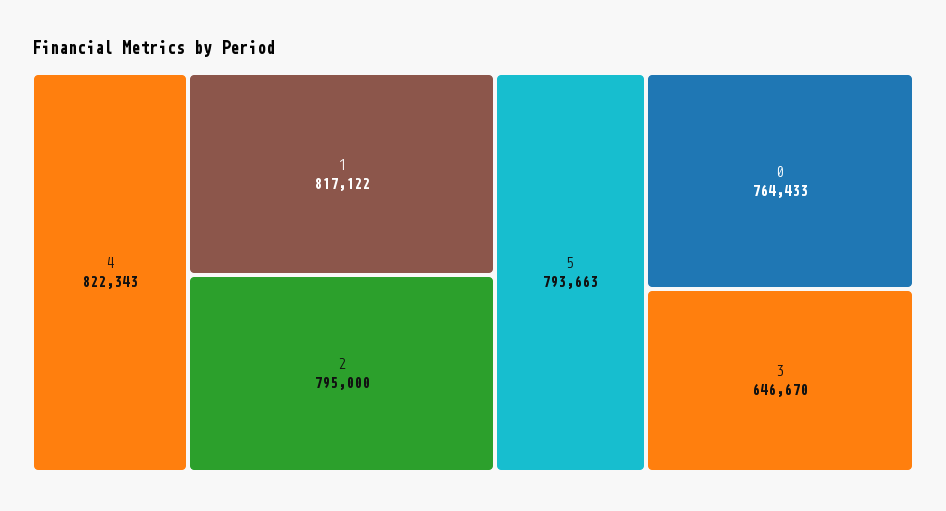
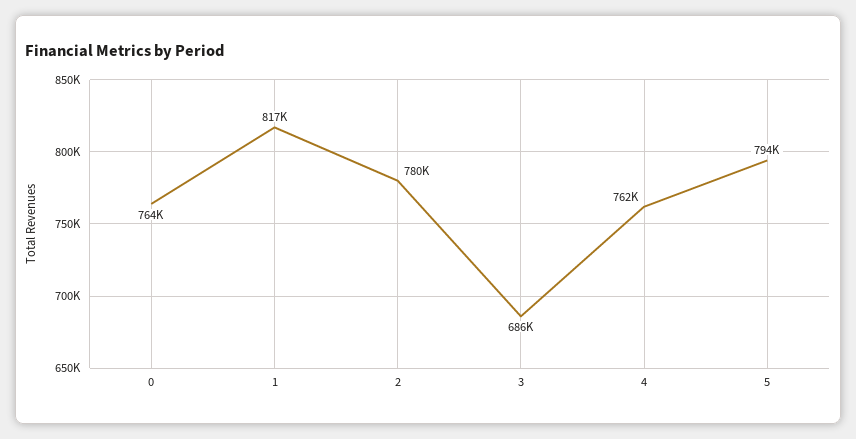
  {
-   "4": 822343,
+   "4": 762000,
    "1": 817122,
-   "2": 795000,
+   "2": 780000,
    "5": 793663,
    "0": 764433,
-   "3": 646670
+   "3": 686000
  }

